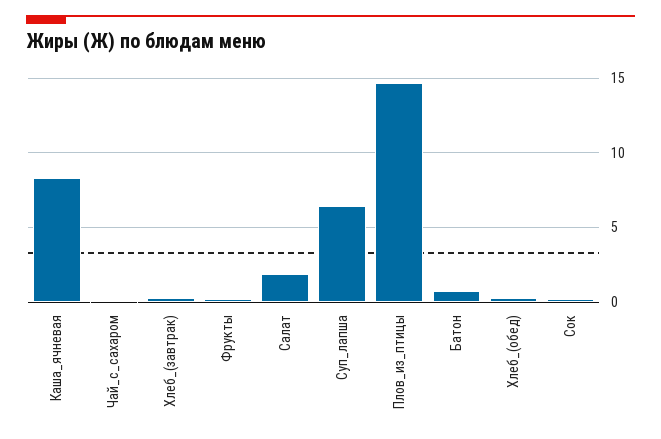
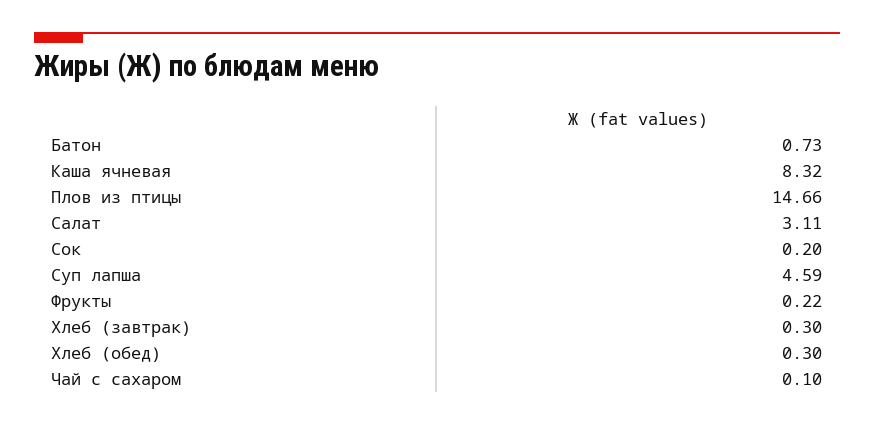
  {
    "Каша_ячневая": 8.32,
    "Чай_с_сахаром": 0.1,
    "Хлеб_(завтрак)": 0.3,
    "Фрукты": 0.22,
-   "Салат": 2,
+   "Салат": 3.11,
-   "Суп_лапша": 6.5,
+   "Суп_лапша": 4.59,
    "Плов_из_птицы": 14.66,
    "Батон": 0.73,
    "Хлеб_(обед)": 0.3,
    "Сок": 0.2
  }

